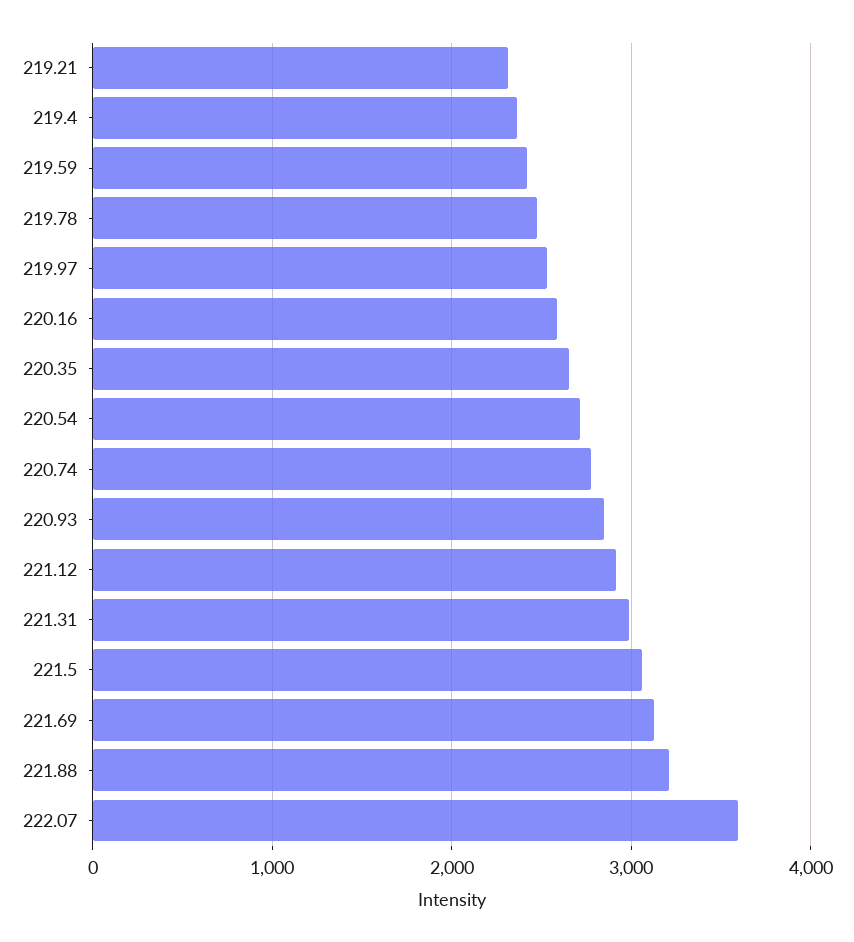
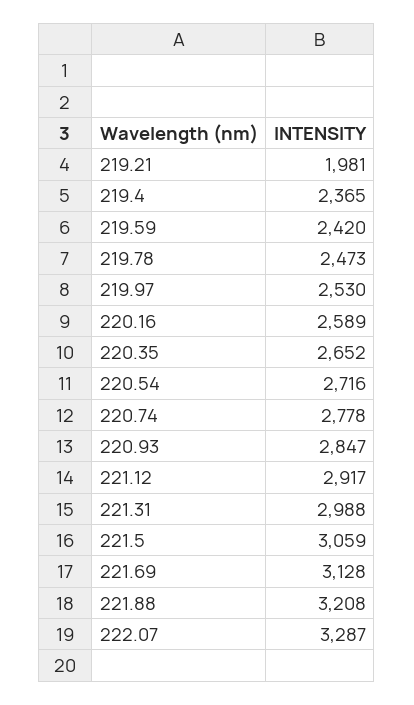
  {
-   "219.21": 2300,
+   "219.21": 1981,
    "219.4": 2365,
    "219.59": 2420,
    "219.78": 2473,
    "219.97": 2530,
    "220.16": 2589,
    "220.35": 2652,
    "220.54": 2716,
    "220.74": 2778,
    "220.93": 2847,
    "221.12": 2917,
    "221.31": 2988,
    "221.5": 3059,
    "221.69": 3128,
    "221.88": 3208,
-   "222.07": 3600
+   "222.07": 3287
  }

